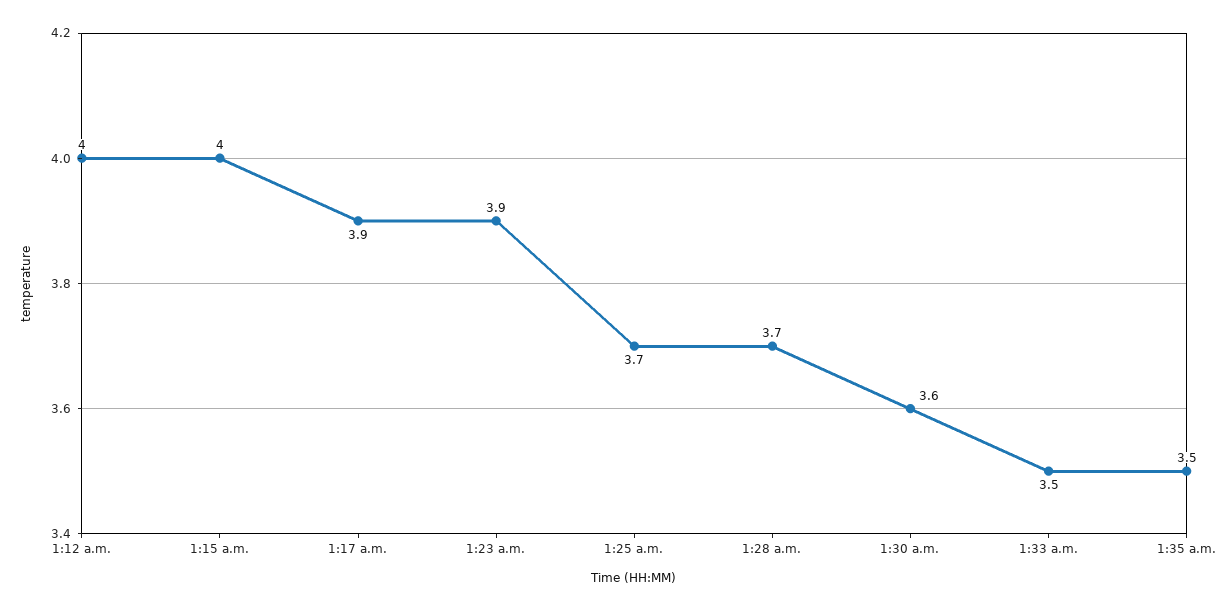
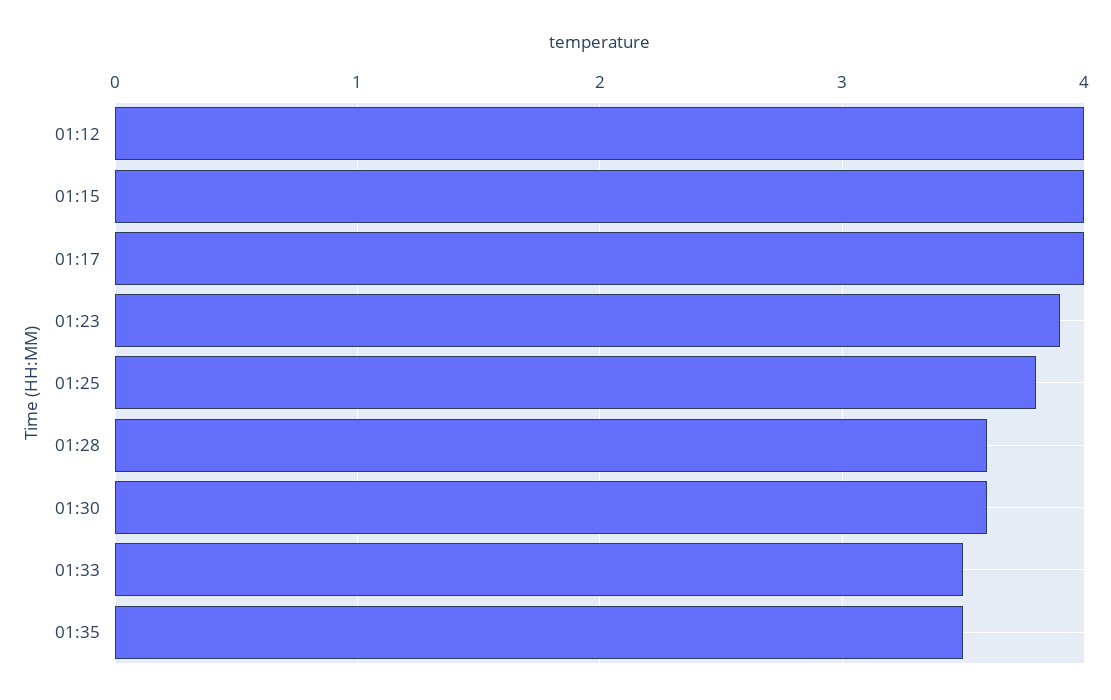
  {
    "1:12 a.m.": 4,
    "1:15 a.m.": 4,
-   "1:17 a.m.": 3.9,
+   "1:17 a.m.": 4,
    "1:23 a.m.": 3.9,
-   "1:25 a.m.": 3.7,
+   "1:25 a.m.": 3.8,
-   "1:28 a.m.": 3.7,
+   "1:28 a.m.": 3.6,
    "1:30 a.m.": 3.6,
    "1:33 a.m.": 3.5,
    "1:35 a.m.": 3.5
  }

